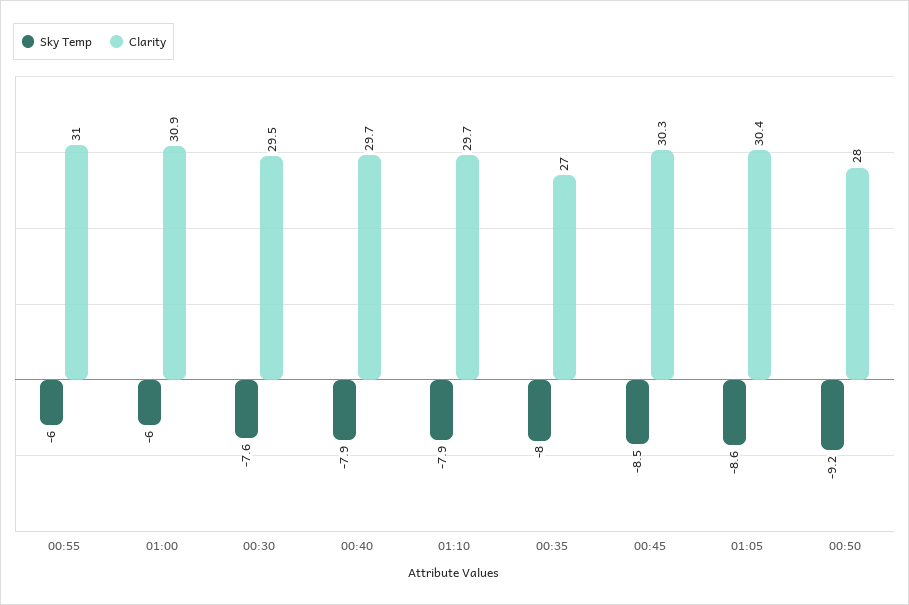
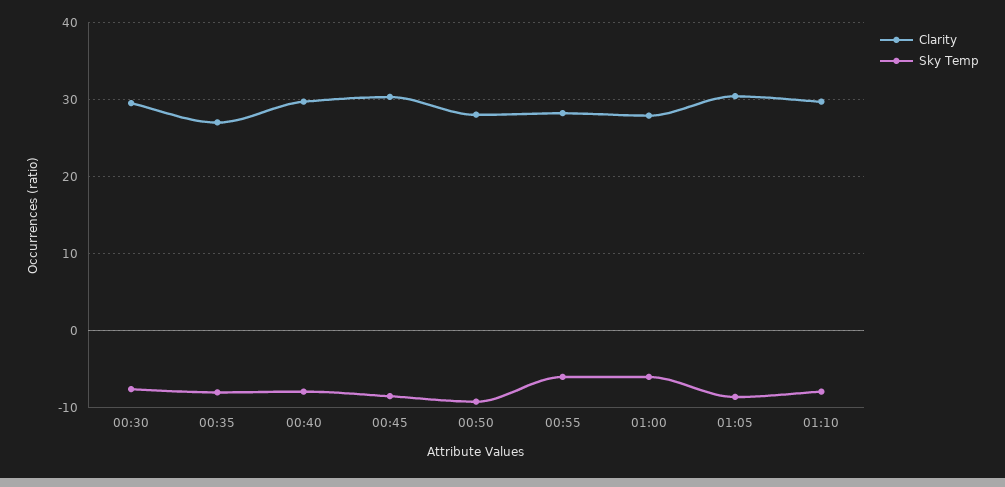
  {
    "Sky Temp": {
      "00:55": -6,
      "01:00": -6,
      "00:30": -7.6,
      "00:40": -7.9,
      "01:10": -7.9,
      "00:35": -8,
      "00:45": -8.5,
      "01:05": -8.6,
      "00:50": -9.2
    },
    "Clarity": {
-     "00:55": 31,
+     "00:55": 28,
-     "01:00": 30.9,
+     "01:00": 28,
      "00:30": 29.5,
      "00:40": 29.7,
      "01:10": 29.7,
      "00:35": 27,
      "00:45": 30.3,
      "01:05": 30.4,
      "00:50": 28
    }
  }

